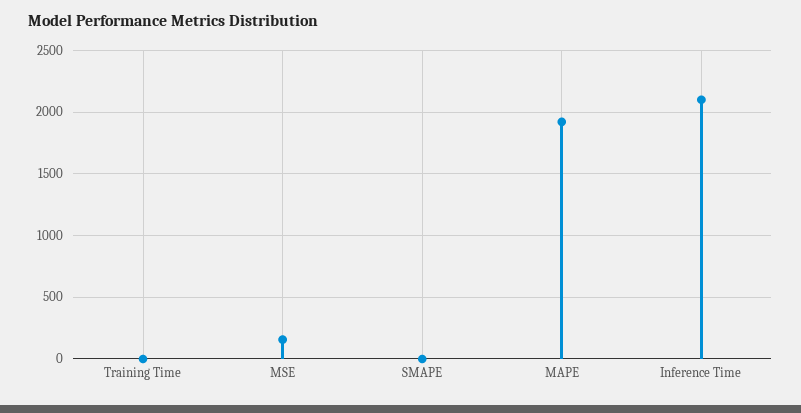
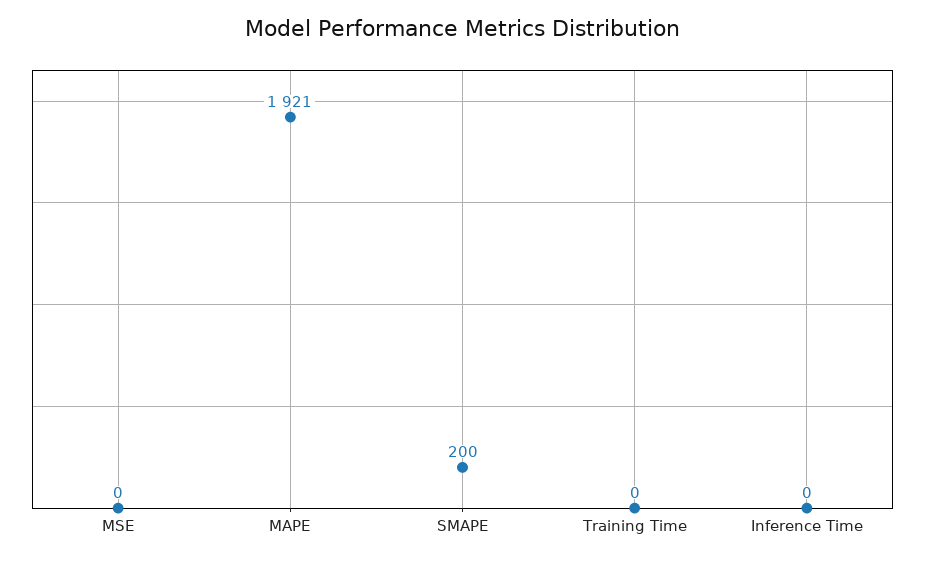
  {
    "Training Time": 0,
-   "MSE": 150,
+   "MSE": 0,
-   "SMAPE": 0,
+   "SMAPE": 200,
    "MAPE": 1921,
-   "Inference Time": 2100
+   "Inference Time": 0
  }

